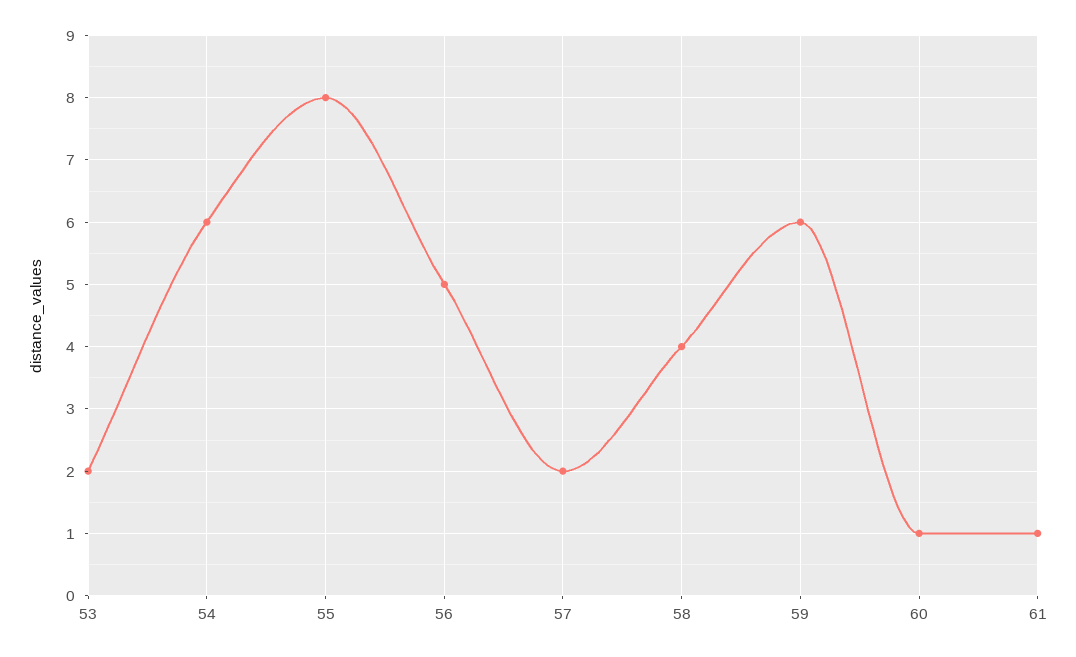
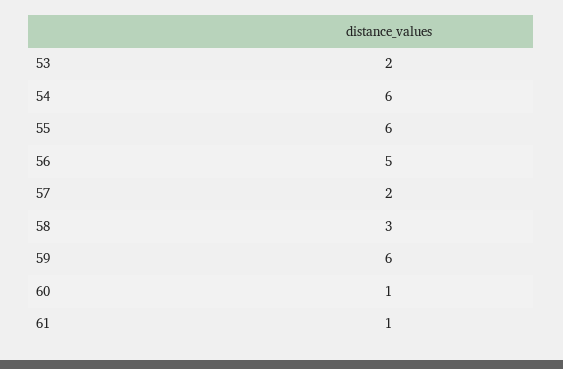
  {
    "53": 2,
    "54": 6,
-   "55": 8,
+   "55": 6,
    "56": 5,
    "57": 2,
-   "58": 4,
+   "58": 3,
    "59": 6,
    "60": 1,
    "61": 1
  }

